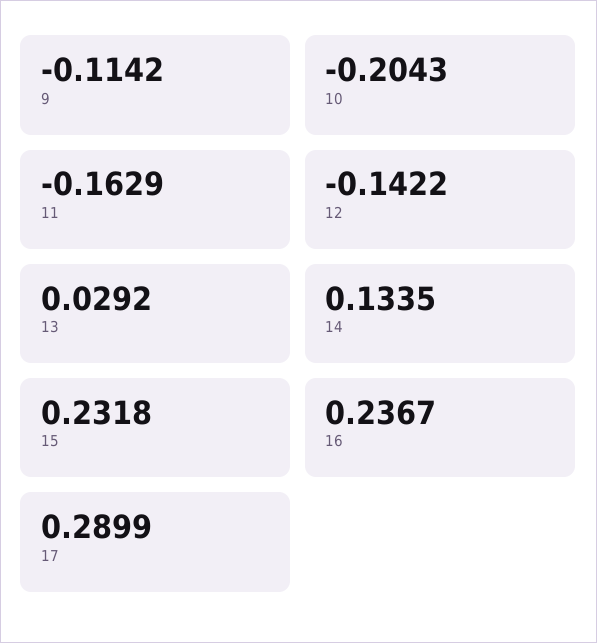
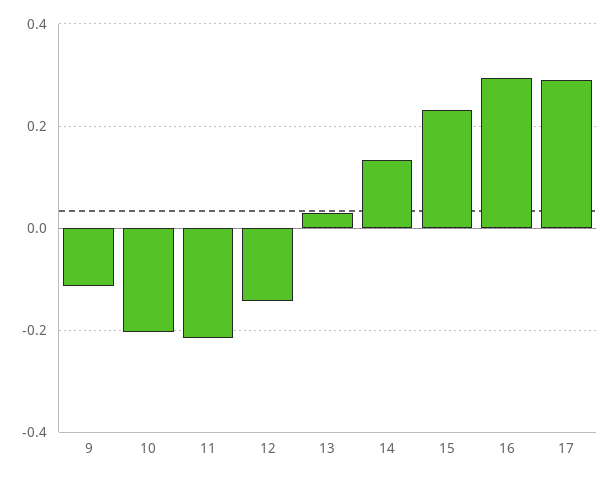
  {
    "9": -0.1142,
    "10": -0.2043,
-   "11": -0.1629,
+   "11": -0.22,
    "12": -0.1422,
    "13": 0.0292,
    "14": 0.1335,
    "15": 0.2318,
-   "16": 0.2367,
+   "16": 0.3,
    "17": 0.2899
  }

